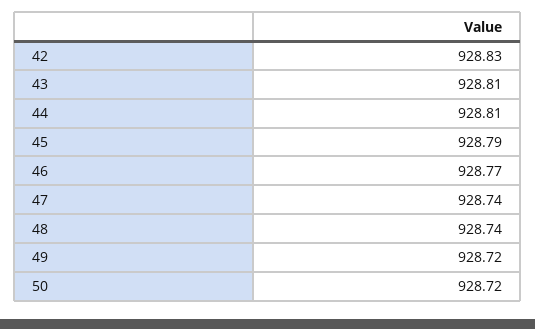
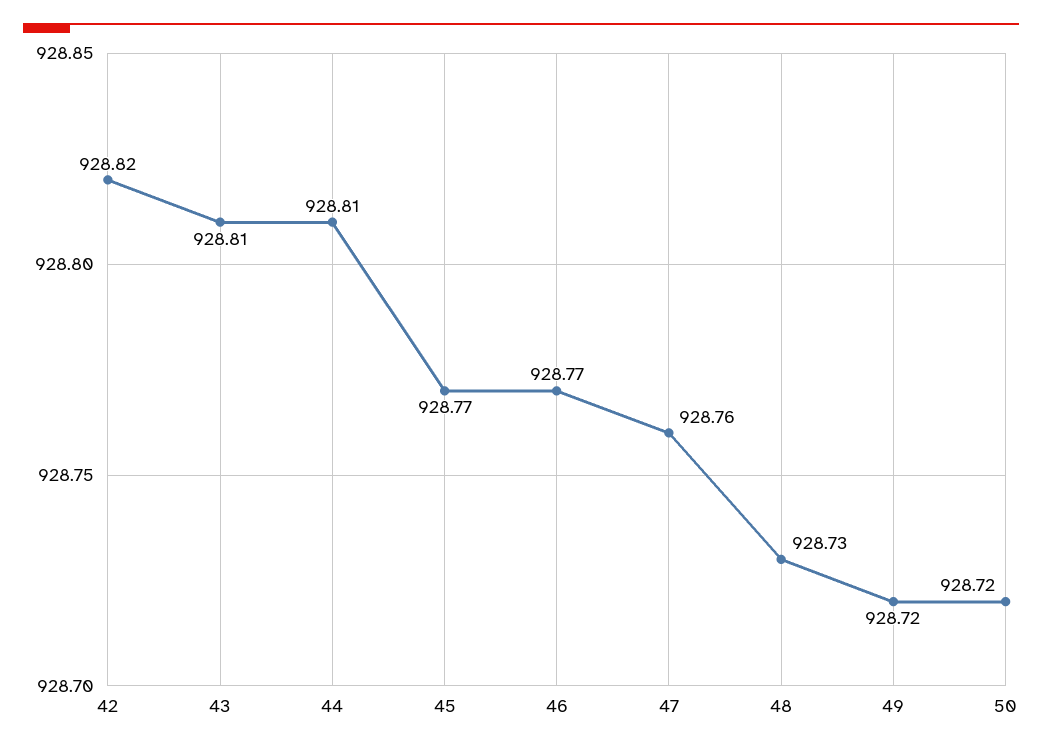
  {
-   "42": 928.83,
+   "42": 928.82,
    "43": 928.81,
    "44": 928.81,
-   "45": 928.79,
+   "45": 928.77,
    "46": 928.77,
-   "47": 928.74,
+   "47": 928.76,
-   "48": 928.74,
+   "48": 928.73,
    "49": 928.72,
    "50": 928.72
  }

